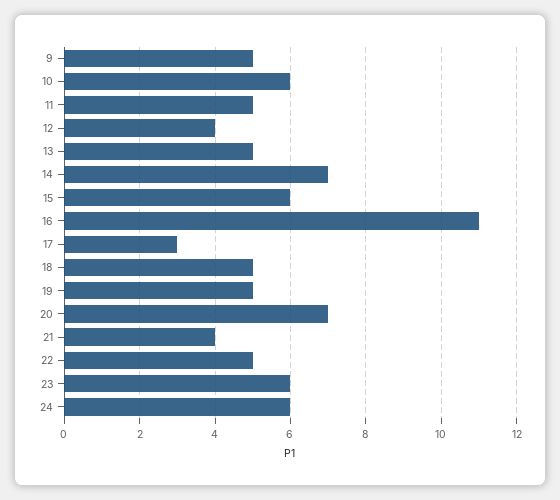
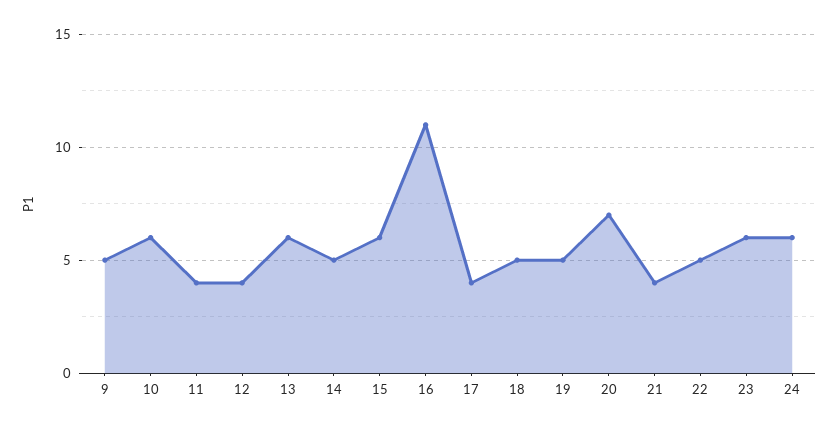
  {
    "9": 5,
    "10": 6,
-   "11": 5,
+   "11": 4,
    "12": 4,
-   "13": 5,
+   "13": 6,
-   "14": 7,
+   "14": 5,
    "15": 6,
    "16": 11,
-   "17": 3,
+   "17": 4,
    "18": 5,
    "19": 5,
    "20": 7,
    "21": 4,
    "22": 5,
    "23": 6,
    "24": 6
  }

